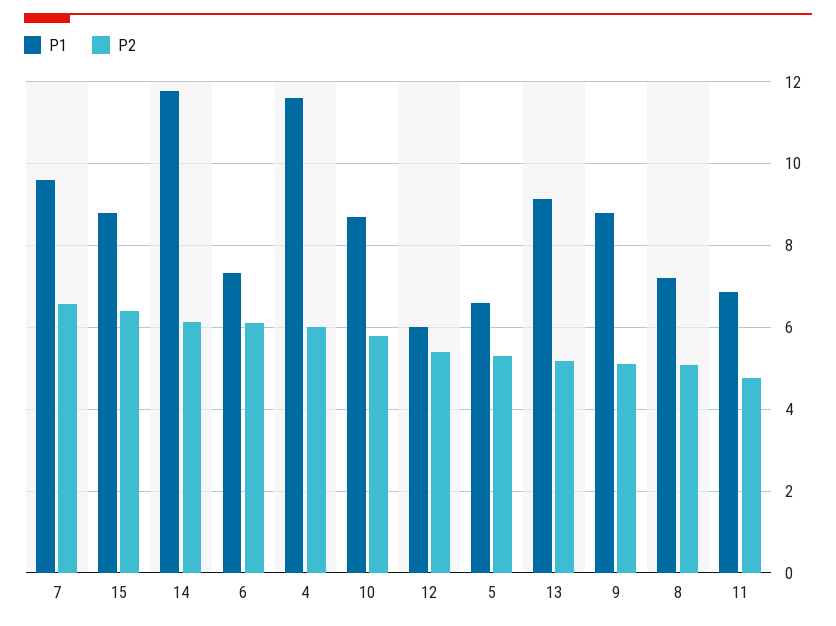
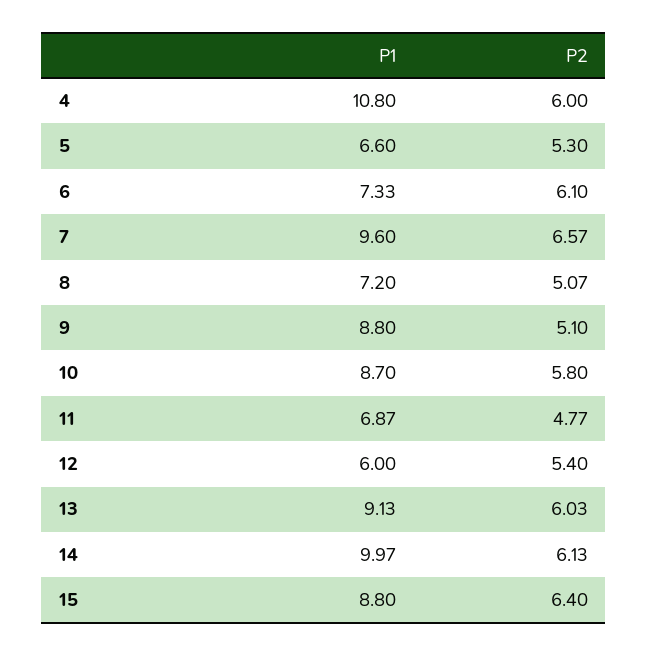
  {
    "P1": {
      "7": 9.6,
      "15": 8.8,
-     "14": 11.8,
+     "14": 9.97,
      "6": 7.33,
-     "4": 11.6,
+     "4": 10.8,
      "10": 8.7,
      "12": 6,
      "5": 6.6,
      "13": 9.13,
      "9": 8.8,
      "8": 7.2,
      "11": 6.87
    },
    "P2": {
      "7": 6.57,
      "15": 6.4,
      "14": 6.13,
      "6": 6.1,
      "4": 6,
      "10": 5.8,
      "12": 5.4,
      "5": 5.3,
-     "13": 5.2,
+     "13": 6.03,
      "9": 5.1,
      "8": 5.07,
      "11": 4.77
    }
  }

